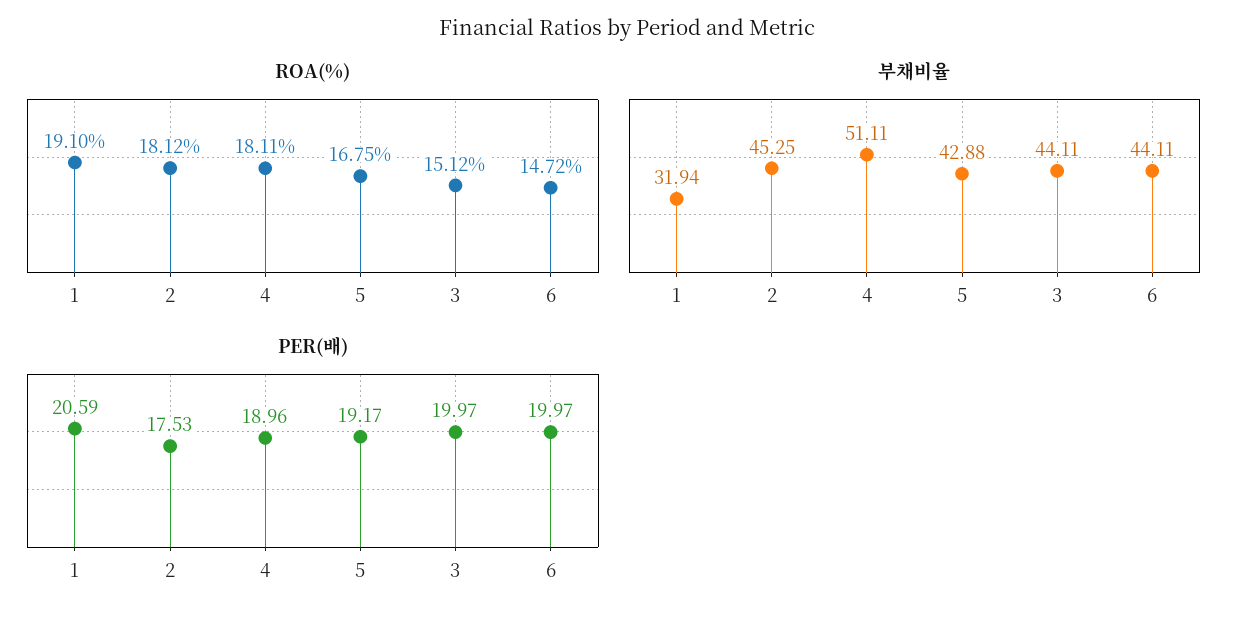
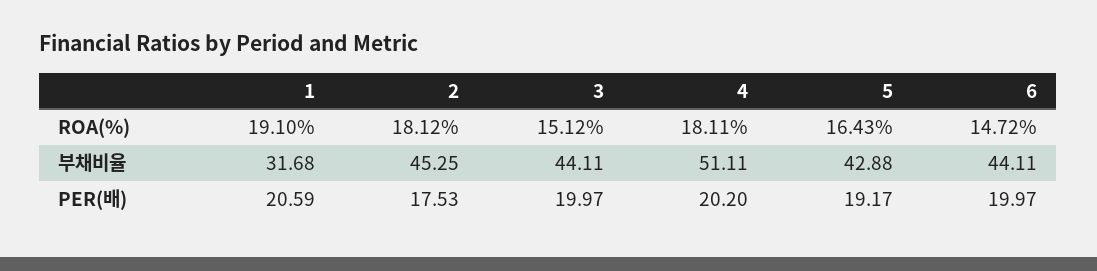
  {
    "ROA(%)": {
      "1": 19.1,
      "2": 18.12,
      "4": 18.11,
-     "5": 16.75,
+     "5": 16.43,
      "3": 15.12,
      "6": 14.72
    },
    "부채비율": {
-     "1": 31.94,
+     "1": 31.68,
      "2": 45.25,
      "4": 51.11,
      "5": 42.88,
      "3": 44.11,
      "6": 44.11
    },
    "PER(배)": {
      "1": 20.59,
      "2": 17.53,
-     "4": 18.96,
+     "4": 20.2,
      "5": 19.17,
      "3": 19.97,
      "6": 19.97
    }
  }

